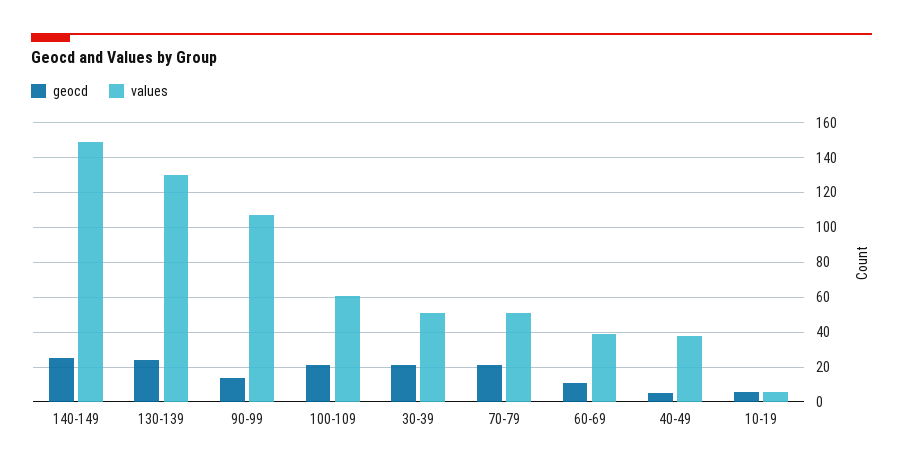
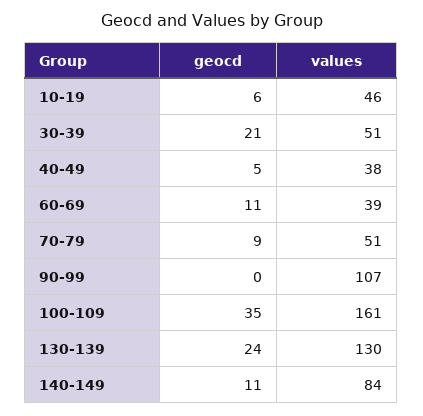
  {
    "geocd": {
-     "140-149": 25,
+     "140-149": 11,
      "130-139": 24,
-     "90-99": 15,
+     "90-99": 0,
-     "100-109": 20,
+     "100-109": 35,
      "30-39": 21,
-     "70-79": 20,
+     "70-79": 9,
      "60-69": 11,
      "40-49": 5,
      "10-19": 6
    },
    "values": {
-     "140-149": 150,
+     "140-149": 84,
      "130-139": 130,
      "90-99": 107,
-     "100-109": 60,
+     "100-109": 161,
      "30-39": 51,
      "70-79": 51,
      "60-69": 39,
      "40-49": 38,
-     "10-19": 5
+     "10-19": 46
    }
  }

